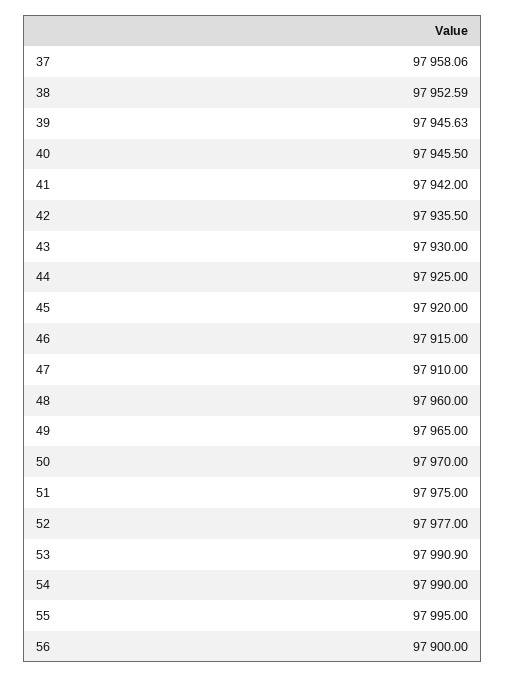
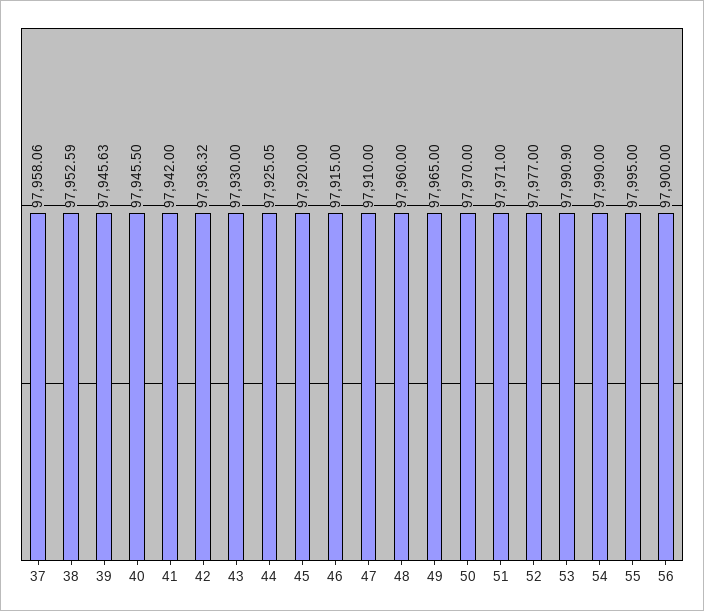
  {
    "37": 97958.06,
    "38": 97952.59,
    "39": 97945.63,
    "40": 97945.5,
    "41": 97942,
-   "42": 97935.5,
+   "42": 97936.32,
    "43": 97930,
-   "44": 97925,
+   "44": 97925.05,
    "45": 97920,
    "46": 97915,
    "47": 97910,
    "48": 97960,
    "49": 97965,
    "50": 97970,
-   "51": 97975,
+   "51": 97971,
    "52": 97977,
    "53": 97990.9,
    "54": 97990,
    "55": 97995,
    "56": 97900
  }

